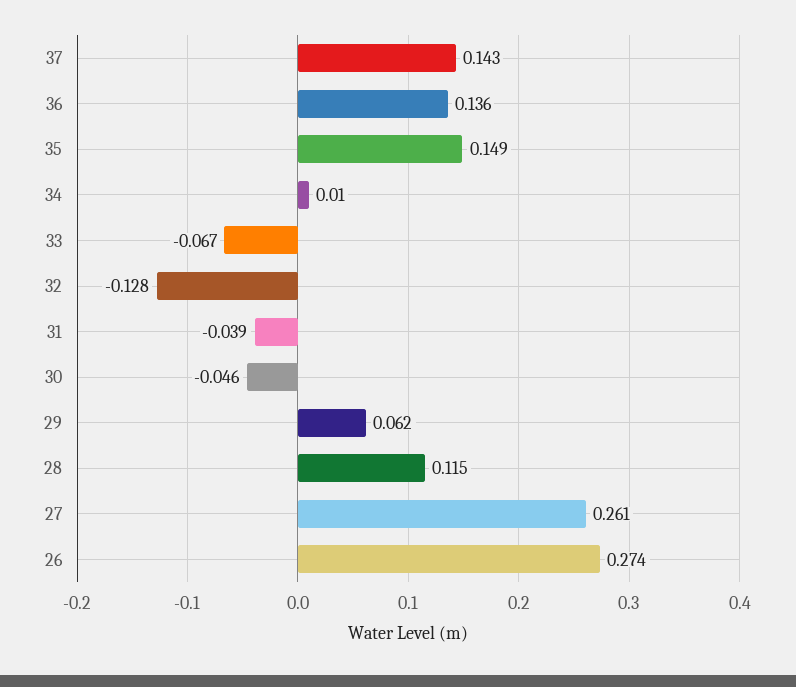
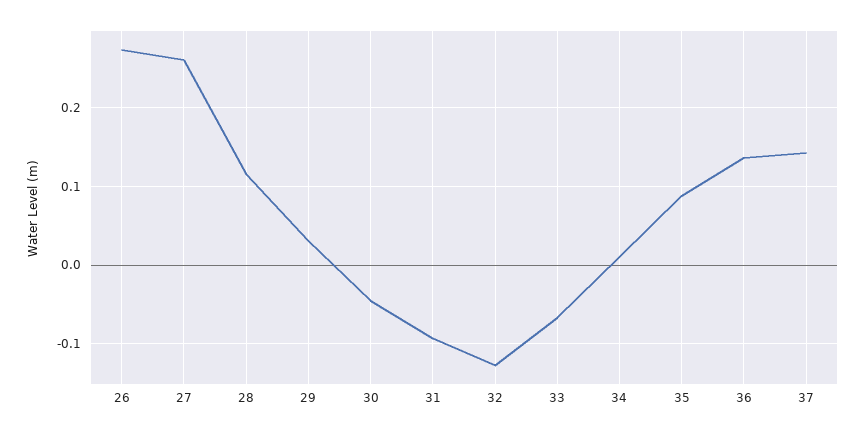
  {
    "37": 0.143,
    "36": 0.136,
-   "35": 0.149,
+   "35": 0.09,
    "34": 0.01,
    "33": -0.067,
    "32": -0.128,
-   "31": -0.039,
+   "31": -0.09,
    "30": -0.046,
-   "29": 0.062,
+   "29": 0.03,
    "28": 0.115,
    "27": 0.261,
    "26": 0.274
  }

